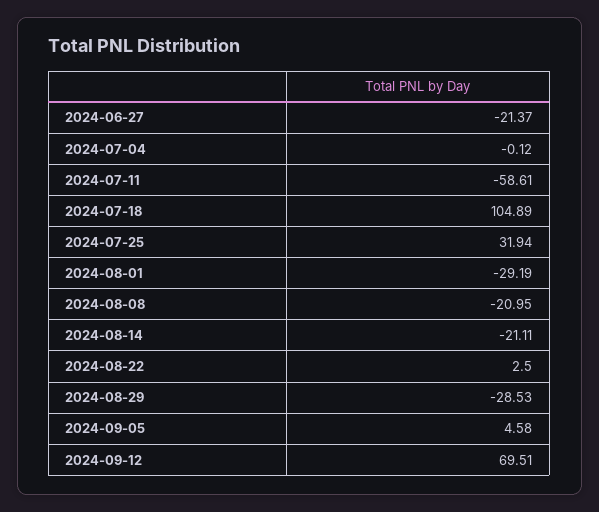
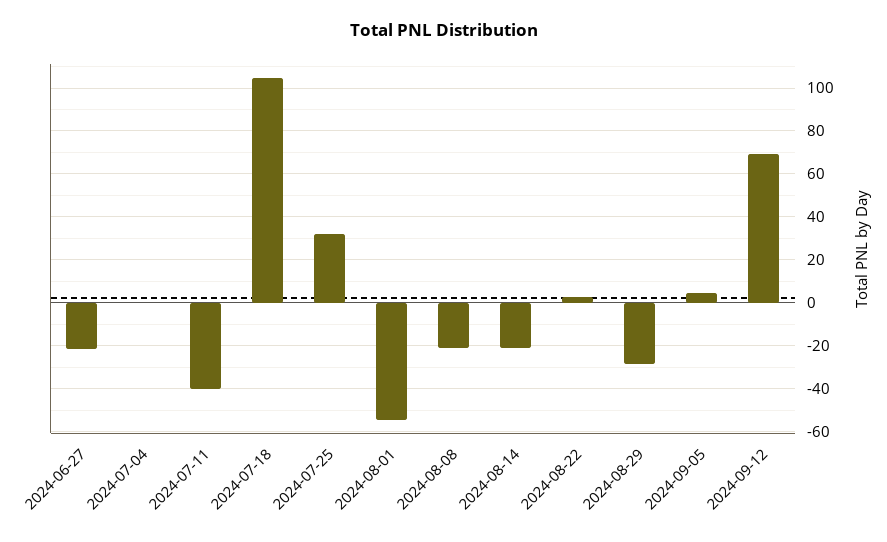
  {
    "2024-06-27": -21.37,
    "2024-07-04": -0.12,
-   "2024-07-11": -58.61,
+   "2024-07-11": -40,
    "2024-07-18": 104.89,
    "2024-07-25": 31.94,
-   "2024-08-01": -29.19,
+   "2024-08-01": -55,
    "2024-08-08": -20.95,
    "2024-08-14": -21.11,
    "2024-08-22": 2.5,
    "2024-08-29": -28.53,
    "2024-09-05": 4.58,
    "2024-09-12": 69.51
  }

